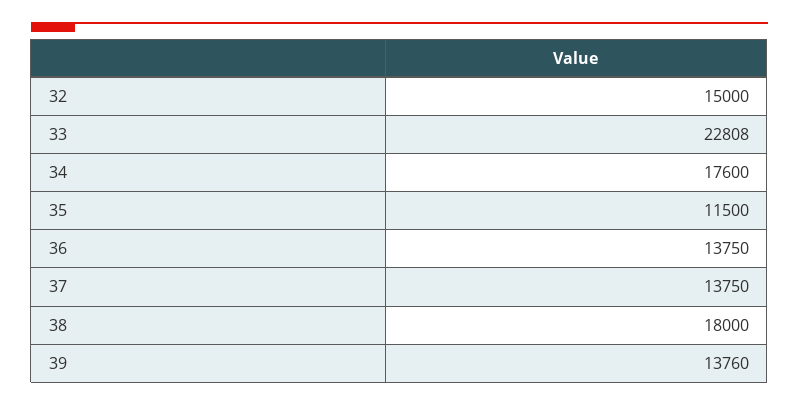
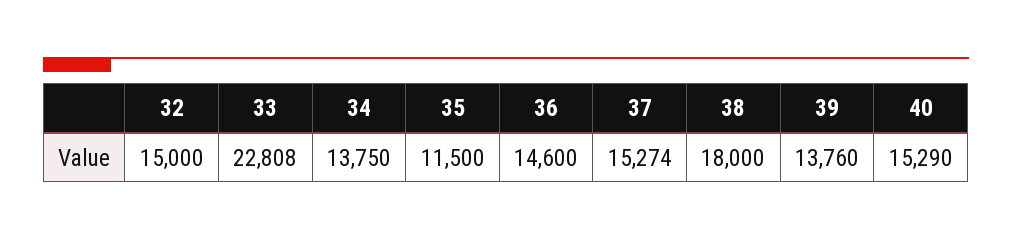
  {
    "32": 15000,
    "33": 22808,
-   "34": 17600,
+   "34": 13750,
    "35": 11500,
-   "36": 13750,
+   "36": 14600,
-   "37": 13750,
+   "37": 15274,
    "38": 18000,
-   "39": 13760
+   "39": 13760,
+   "40": 15290
  }

